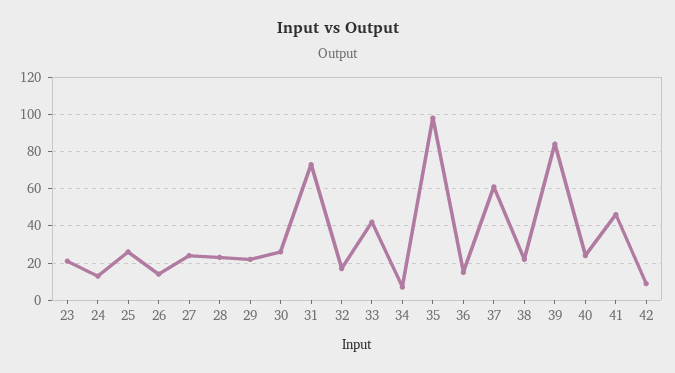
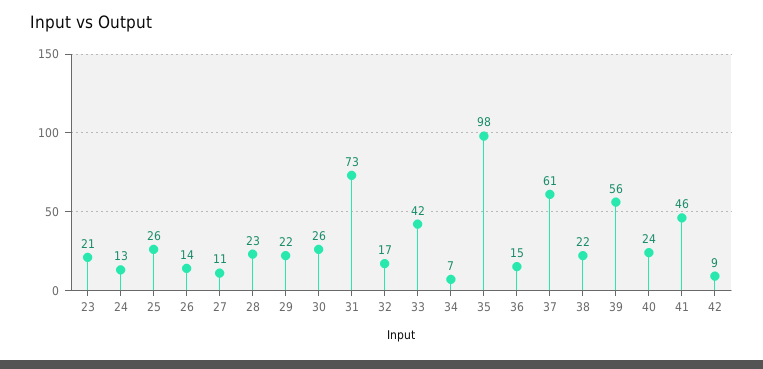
  {
    "23": 21,
    "24": 13,
    "25": 26,
    "26": 14,
-   "27": 25,
+   "27": 11,
    "28": 23,
    "29": 22,
    "30": 26,
    "31": 73,
    "32": 17,
    "33": 42,
    "34": 7,
    "35": 98,
    "36": 15,
    "37": 61,
    "38": 22,
-   "39": 85,
+   "39": 56,
    "40": 24,
    "41": 46,
    "42": 9
  }

